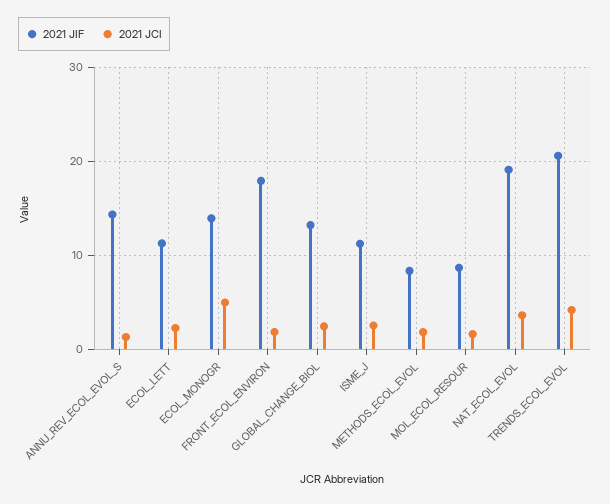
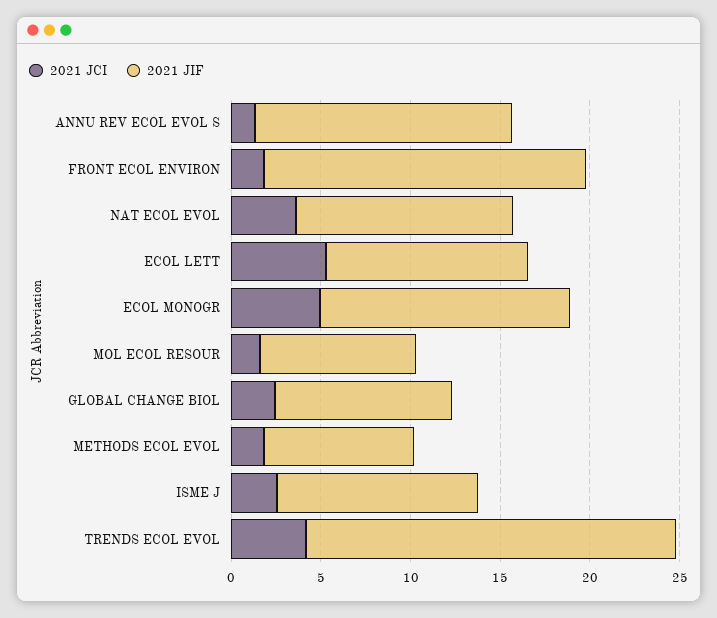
  {
    "2021 JIF": {
      "ANNU_REV_ECOL_EVOL_S": 14,
      "ECOL_LETT": 11,
      "ECOL_MONOGR": 14,
      "FRONT_ECOL_ENVIRON": 18,
-     "GLOBAL_CHANGE_BIOL": 13,
+     "GLOBAL_CHANGE_BIOL": 10,
      "ISME_J": 11,
      "METHODS_ECOL_EVOL": 8,
      "MOL_ECOL_RESOUR": 9,
-     "NAT_ECOL_EVOL": 19,
+     "NAT_ECOL_EVOL": 12,
      "TRENDS_ECOL_EVOL": 21
    },
    "2021 JCI": {
      "ANNU_REV_ECOL_EVOL_S": 1,
-     "ECOL_LETT": 2,
+     "ECOL_LETT": 5,
      "ECOL_MONOGR": 5,
      "FRONT_ECOL_ENVIRON": 2,
      "GLOBAL_CHANGE_BIOL": 2,
      "ISME_J": 3,
      "METHODS_ECOL_EVOL": 2,
      "MOL_ECOL_RESOUR": 2,
      "NAT_ECOL_EVOL": 4,
      "TRENDS_ECOL_EVOL": 4
    }
  }

